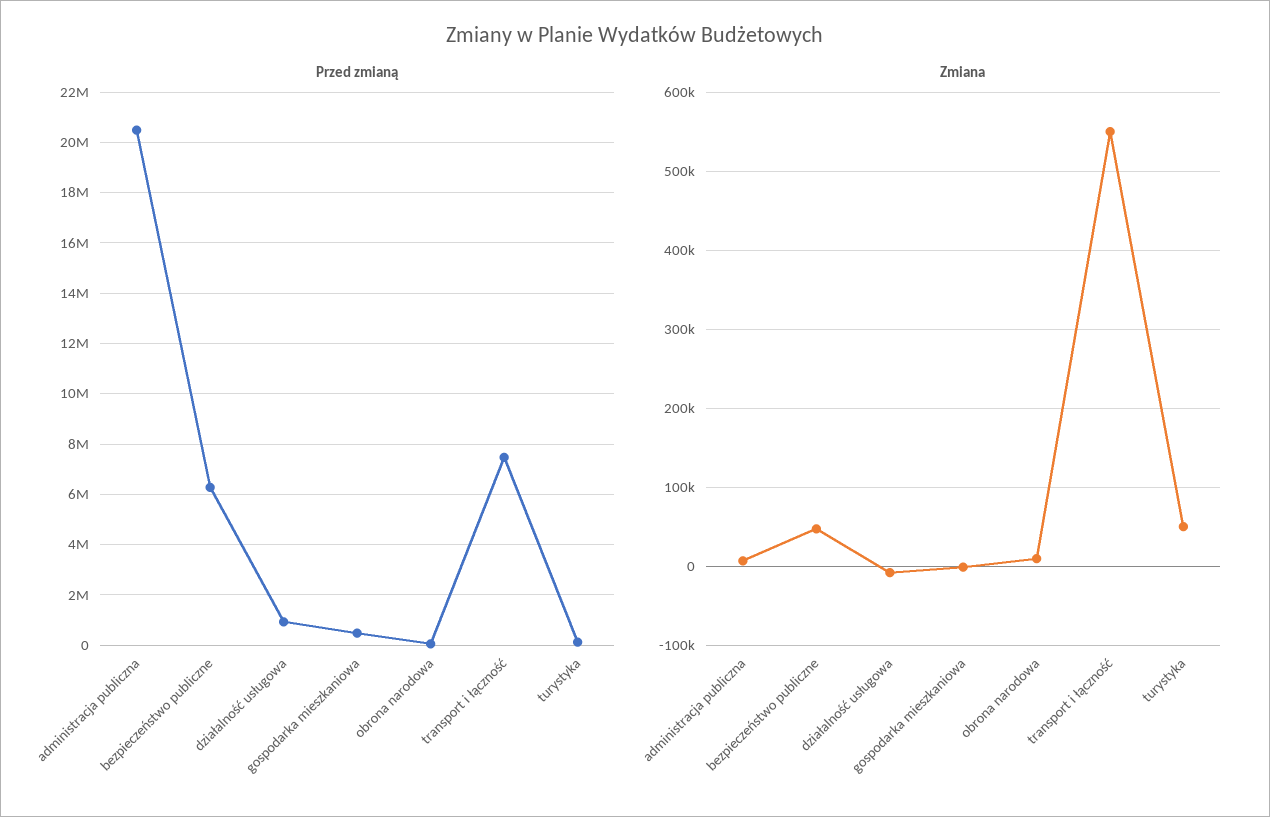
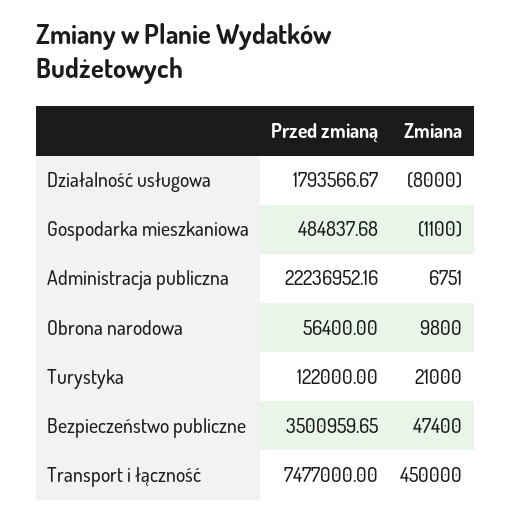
  {
    "Przed zmianą": {
-     "administracja publiczna": 20500000,
+     "administracja publiczna": 22236952.16,
-     "bezpieczeństwo publiczne": 6250000,
+     "bezpieczeństwo publiczne": 3500959.65,
-     "działalność usługowa": 1000000,
+     "działalność usługowa": 1793566.67,
      "gospodarka mieszkaniowa": 484837.68,
      "obrona narodowa": 56400,
      "transport i łączność": 7477000,
      "turystyka": 122000
    },
    "Zmiana": {
      "administracja publiczna": 6751,
      "bezpieczeństwo publiczne": 47400,
      "działalność usługowa": -8000,
      "gospodarka mieszkaniowa": -1100,
      "obrona narodowa": 9800,
-     "transport i łączność": 550000,
+     "transport i łączność": 450000,
-     "turystyka": 50000
+     "turystyka": 21000
    }
  }

